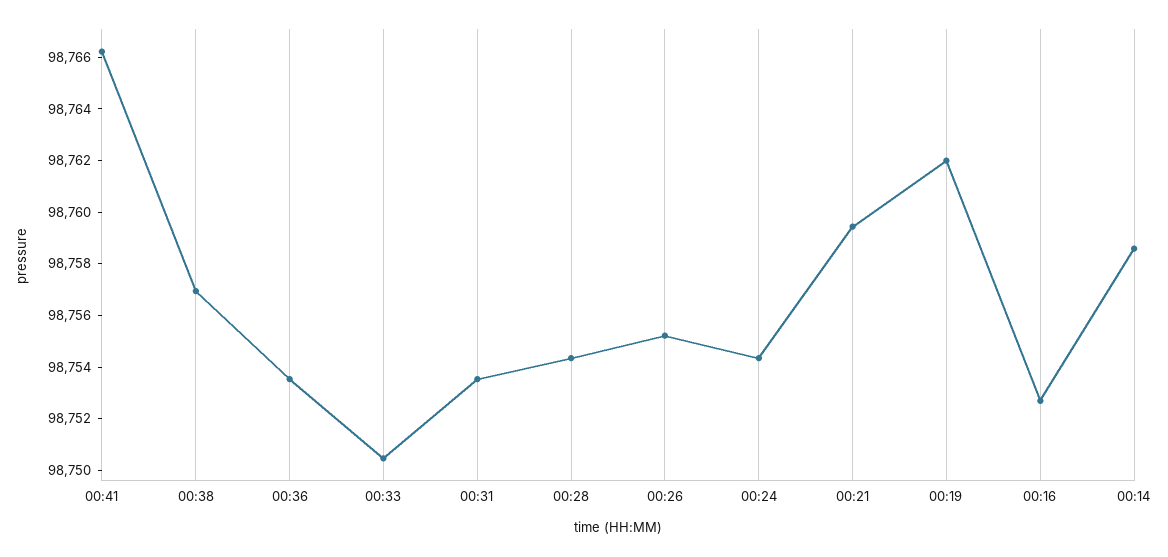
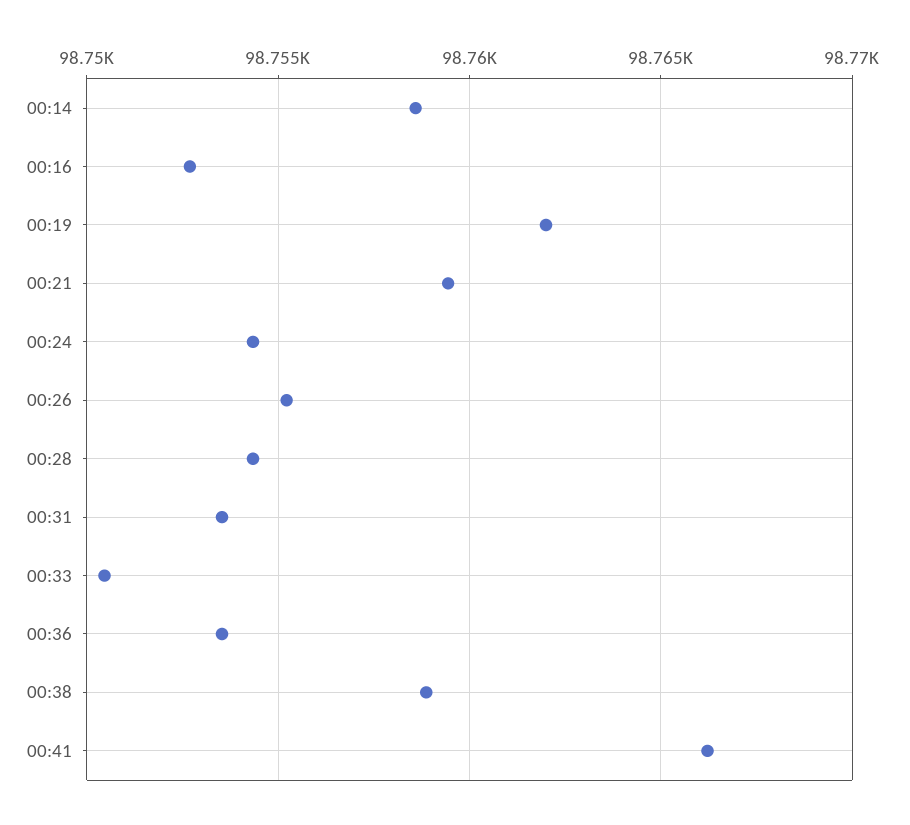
  {
    "00:41": 98766,
-   "00:38": 98757,
+   "00:38": 98759,
    "00:36": 98753.5,
    "00:33": 98750.5,
    "00:31": 98753.5,
    "00:28": 98754.5,
    "00:26": 98755,
    "00:24": 98754.5,
    "00:21": 98759.5,
    "00:19": 98762,
    "00:16": 98752.5,
    "00:14": 98758.5
  }

